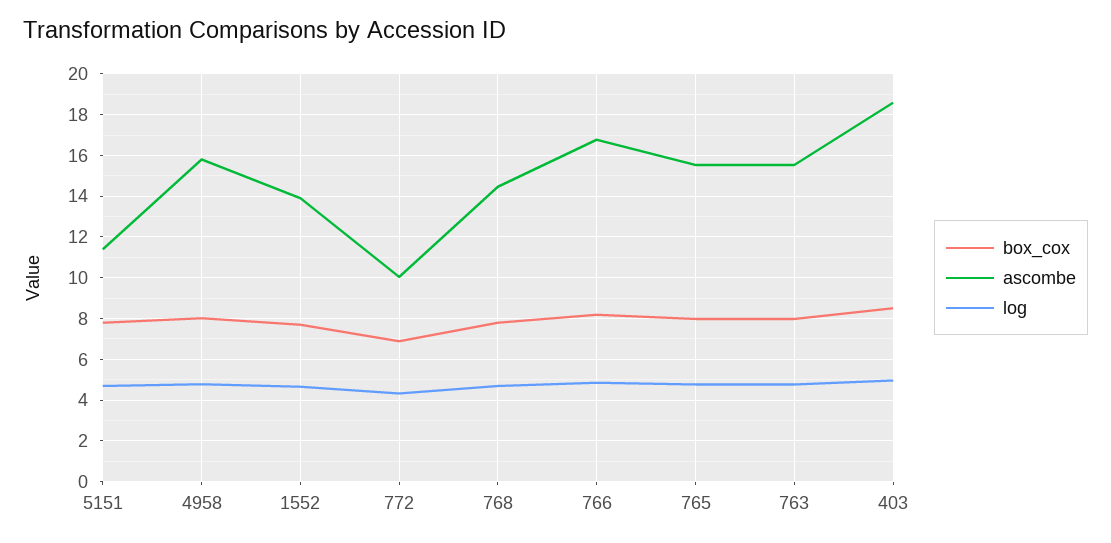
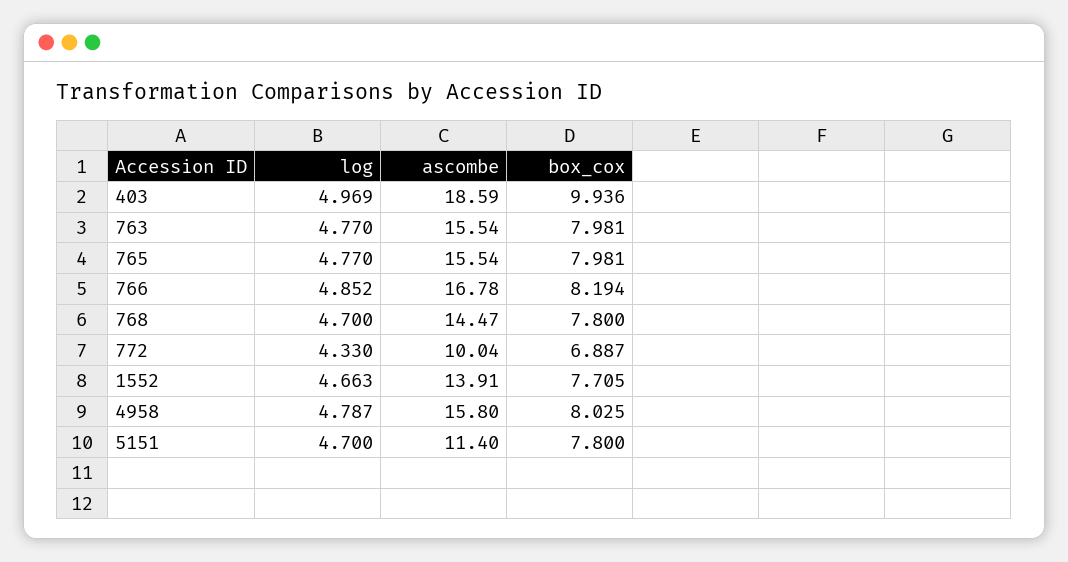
  {
    "box_cox": {
      "5151": 7.8,
      "4958": 8.025,
      "1552": 7.705,
      "772": 6.887,
      "768": 7.8,
      "766": 8.194,
      "765": 7.981,
      "763": 7.981,
-     "403": 8.5
+     "403": 9.936
    },
    "ascombe": {
      "5151": 11.4,
      "4958": 15.8,
      "1552": 13.91,
      "772": 10.04,
      "768": 14.47,
      "766": 16.78,
      "765": 15.54,
      "763": 15.54,
      "403": 18.59
    },
    "log": {
      "5151": 4.7,
      "4958": 4.787,
      "1552": 4.663,
      "772": 4.33,
      "768": 4.7,
      "766": 4.852,
      "765": 4.77,
      "763": 4.77,
      "403": 4.969
    }
  }

